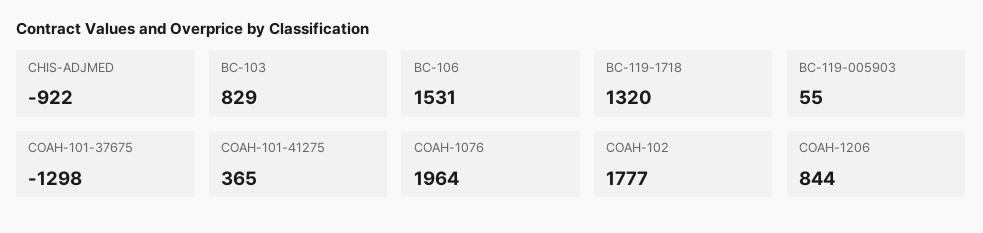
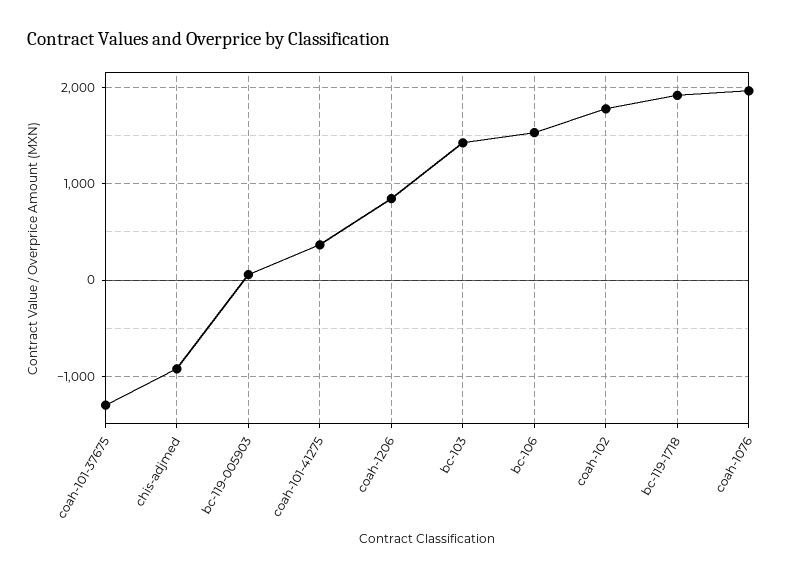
  {
    "CHIS-ADJMED": -922,
-   "BC-103": 829,
+   "BC-103": 1400,
    "BC-106": 1531,
-   "BC-119-1718": 1320,
+   "BC-119-1718": 1900,
    "BC-119-005903": 55,
    "COAH-101-37675": -1298,
    "COAH-101-41275": 365,
    "COAH-1076": 1964,
    "COAH-102": 1777,
    "COAH-1206": 844
  }

